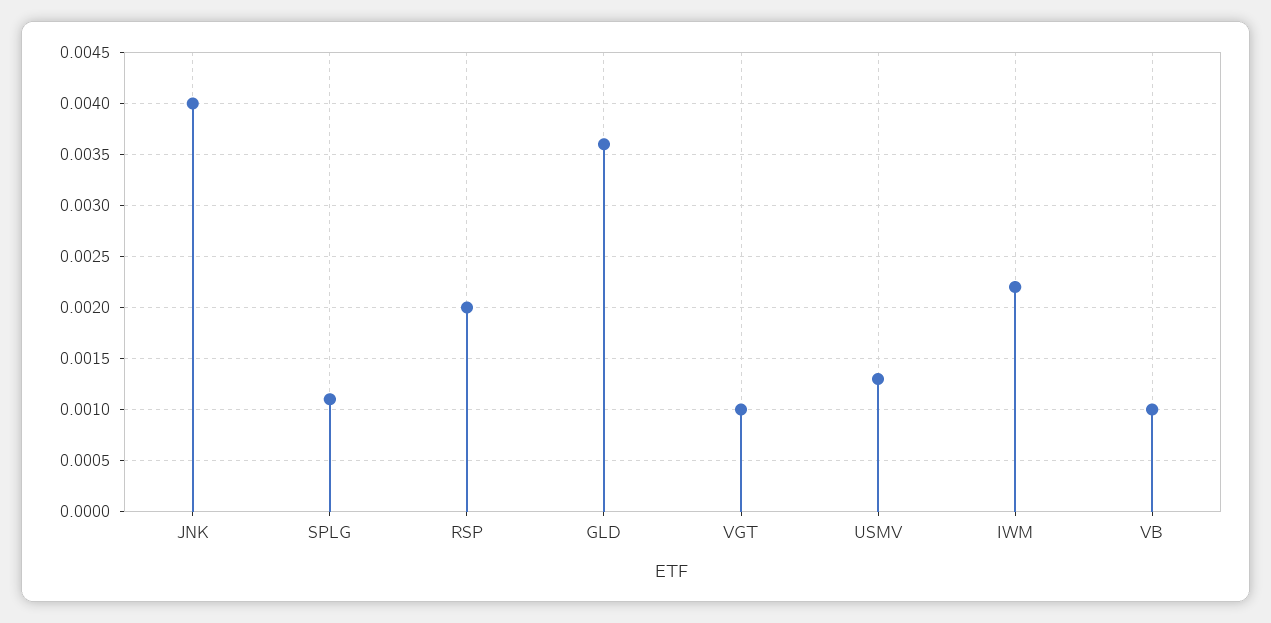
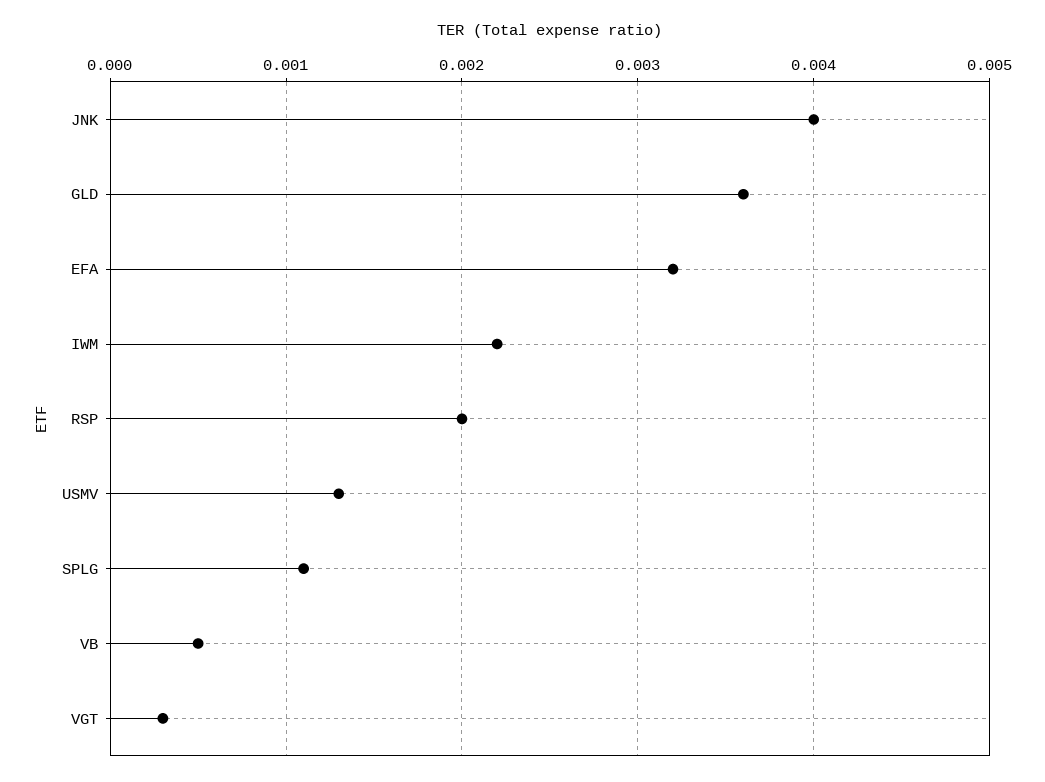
  {
    "JNK": 0.004,
    "SPLG": 0.0011,
    "RSP": 0.002,
    "GLD": 0.0036,
-   "VGT": 0.001,
+   "VGT": 0.0003,
    "USMV": 0.0013,
    "IWM": 0.0022,
-   "VB": 0.001
+   "VB": 0.0005,
+   "EFA": 0.0032
  }

